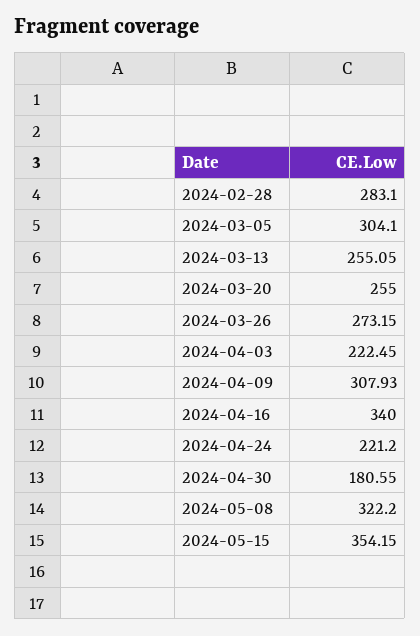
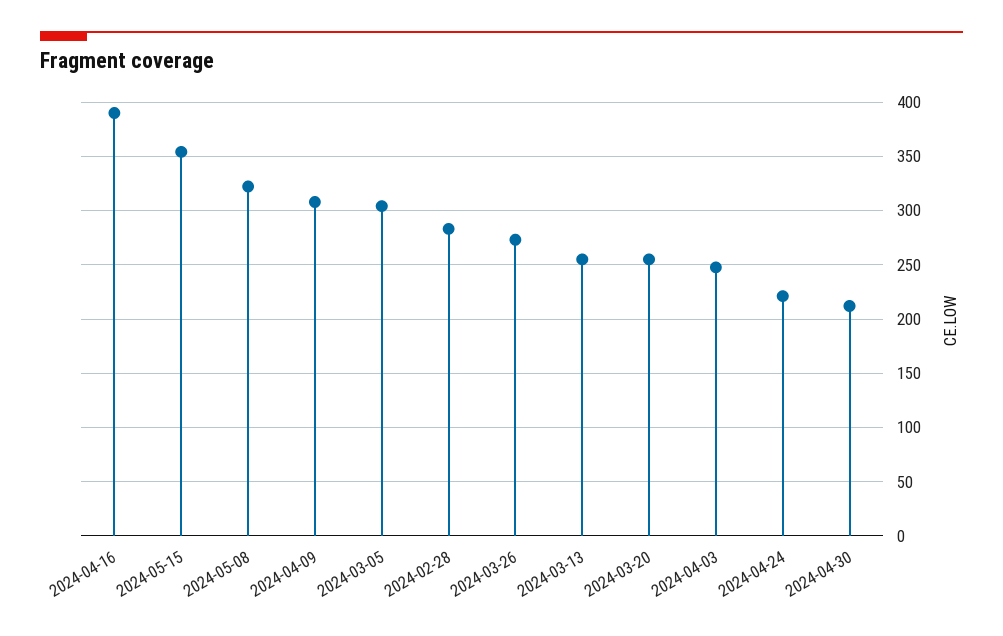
  {
    "2024-02-28": 283.1,
    "2024-03-05": 304.1,
    "2024-03-13": 255.05,
    "2024-03-20": 255,
    "2024-03-26": 273.15,
-   "2024-04-03": 222.45,
+   "2024-04-03": 250,
    "2024-04-09": 307.93,
-   "2024-04-16": 340,
+   "2024-04-16": 390,
    "2024-04-24": 221.2,
-   "2024-04-30": 180.55,
+   "2024-04-30": 210,
    "2024-05-08": 322.2,
    "2024-05-15": 354.15
  }

